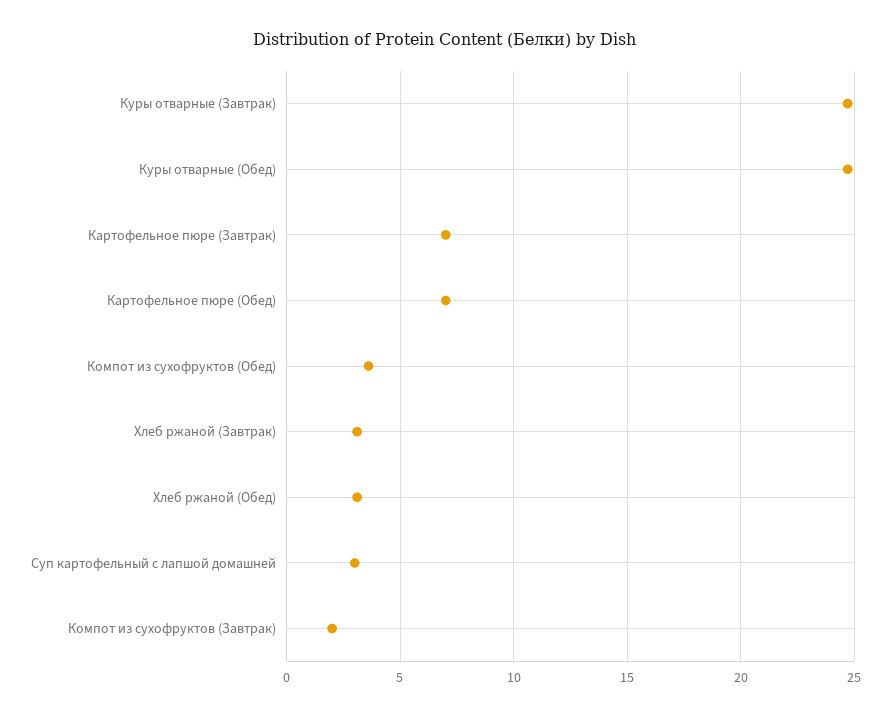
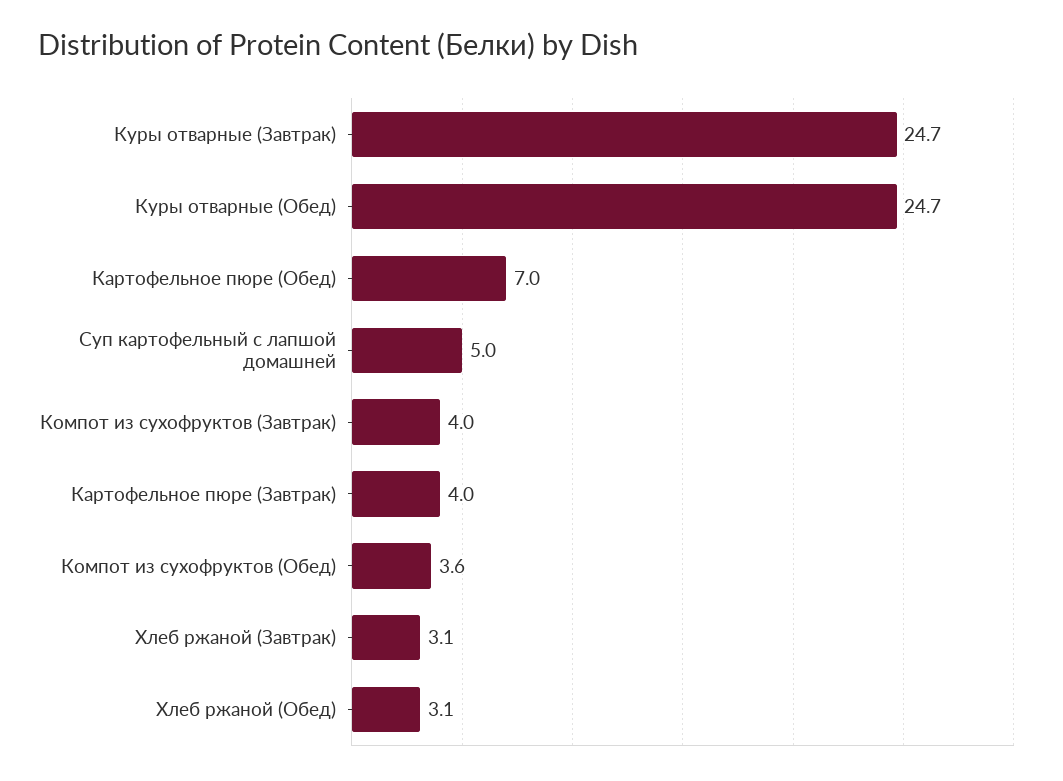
  {
    "Куры отварные (Завтрак)": 24.7,
    "Куры отварные (Обед)": 24.7,
-   "Картофельное пюре (Завтрак)": 7,
+   "Картофельное пюре (Завтрак)": 4,
    "Картофельное пюре (Обед)": 7,
    "Компот из сухофруктов (Обед)": 3.6,
    "Хлеб ржаной (Завтрак)": 3.1,
    "Хлеб ржаной (Обед)": 3.1,
-   "Суп картофельный с лапшой домашней": 3,
+   "Суп картофельный с лапшой домашней": 5,
-   "Компот из сухофруктов (Завтрак)": 2
+   "Компот из сухофруктов (Завтрак)": 4
  }

